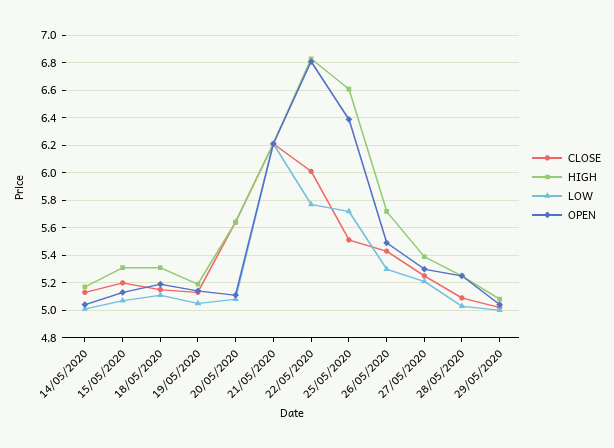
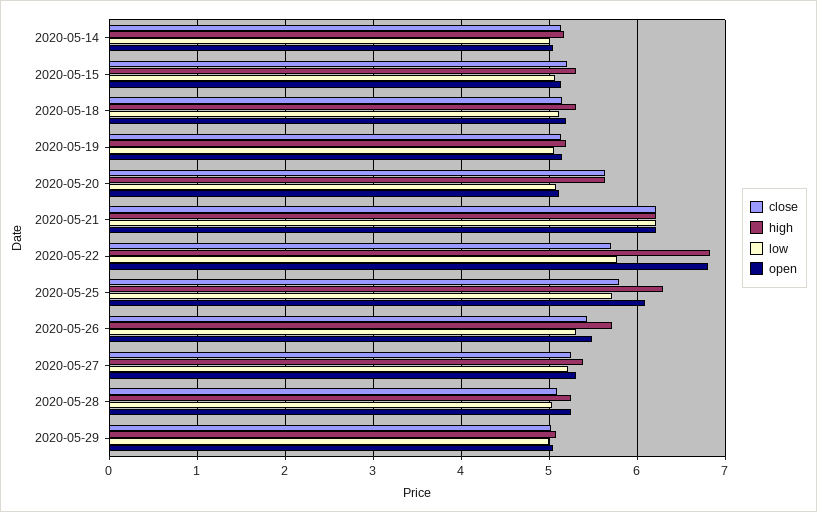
  {
    "CLOSE": {
      "14/05/2020": 5.15,
      "15/05/2020": 5.2,
      "18/05/2020": 5.15,
      "19/05/2020": 5.15,
      "20/05/2020": 5.65,
      "21/05/2020": 6.2,
-     "22/05/2020": 6,
+     "22/05/2020": 5.7,
-     "25/05/2020": 5.5,
+     "25/05/2020": 5.8,
      "26/05/2020": 5.45,
      "27/05/2020": 5.25,
      "28/05/2020": 5.1,
      "29/05/2020": 5
    },
    "HIGH": {
      "14/05/2020": 5.15,
      "15/05/2020": 5.3,
      "18/05/2020": 5.3,
      "19/05/2020": 5.2,
      "20/05/2020": 5.65,
      "21/05/2020": 6.2,
      "22/05/2020": 6.85,
-     "25/05/2020": 6.6,
+     "25/05/2020": 6.3,
      "26/05/2020": 5.7,
      "27/05/2020": 5.4,
      "28/05/2020": 5.25,
      "29/05/2020": 5.1
    },
    "LOW": {
      "14/05/2020": 5,
      "15/05/2020": 5.05,
      "18/05/2020": 5.1,
      "19/05/2020": 5.05,
      "20/05/2020": 5.1,
      "21/05/2020": 6.2,
      "22/05/2020": 5.75,
      "25/05/2020": 5.7,
      "26/05/2020": 5.3,
      "27/05/2020": 5.2,
      "28/05/2020": 5.05,
      "29/05/2020": 5
    },
    "OPEN": {
      "14/05/2020": 5.05,
      "15/05/2020": 5.15,
      "18/05/2020": 5.2,
      "19/05/2020": 5.15,
      "20/05/2020": 5.1,
      "21/05/2020": 6.2,
      "22/05/2020": 6.8,
-     "25/05/2020": 6.4,
+     "25/05/2020": 6.1,
      "26/05/2020": 5.5,
      "27/05/2020": 5.3,
      "28/05/2020": 5.25,
      "29/05/2020": 5.05
    }
  }

